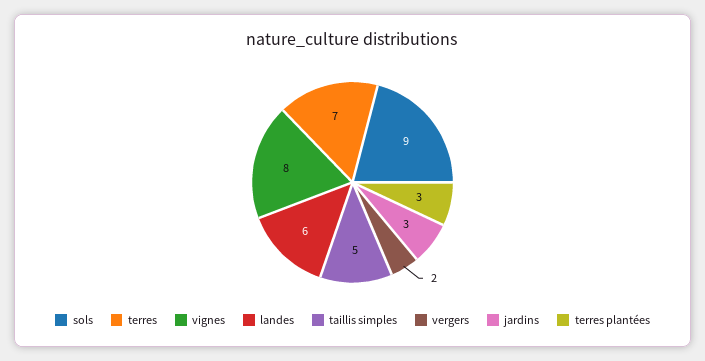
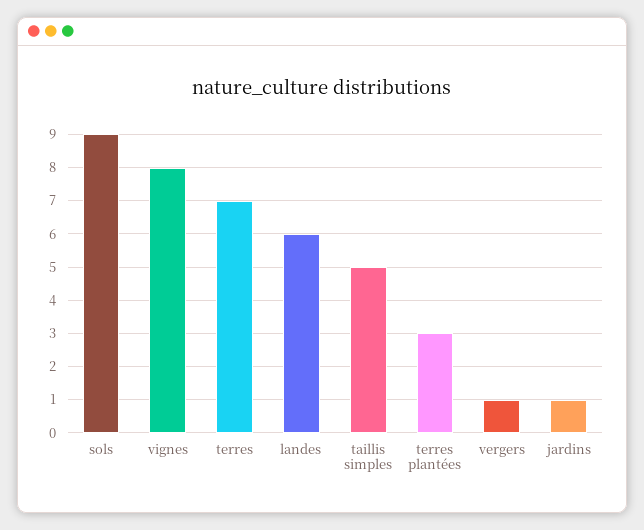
  {
    "sols": 9,
    "terres": 7,
    "vignes": 8,
    "landes": 6,
    "taillis simples": 5,
-   "vergers": 2,
+   "vergers": 1,
-   "jardins": 3,
+   "jardins": 1,
    "terres plantées": 3
  }

